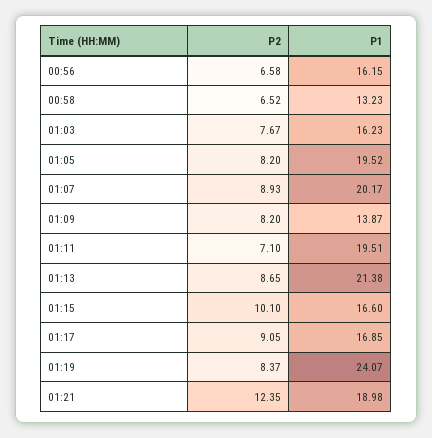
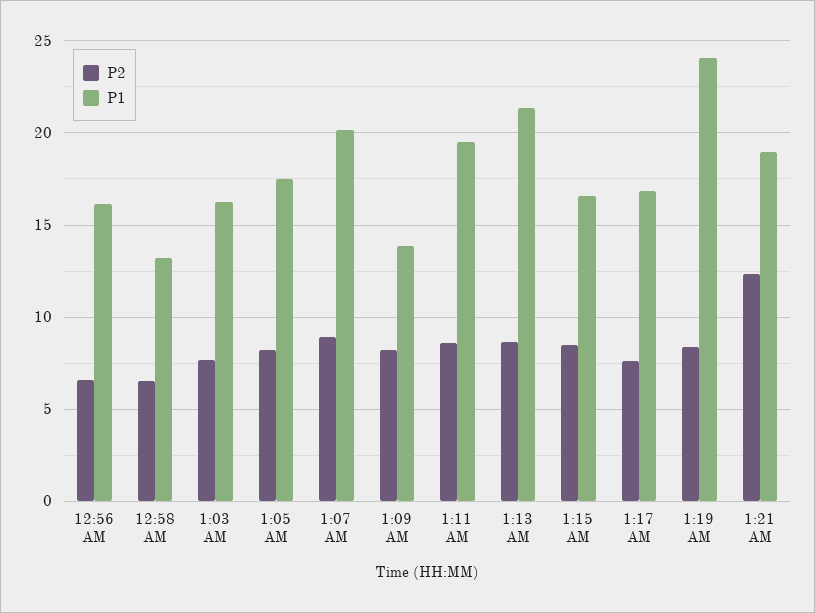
  {
    "P2": {
      "00:56": 6.58,
      "00:58": 6.52,
      "01:03": 7.67,
      "01:05": 8.2,
      "01:07": 8.93,
      "01:09": 8.2,
-     "01:11": 7.1,
+     "01:11": 8.5,
      "01:13": 8.65,
-     "01:15": 10.1,
+     "01:15": 8.5,
-     "01:17": 9.05,
+     "01:17": 7.5,
      "01:19": 8.37,
      "01:21": 12.35
    },
    "P1": {
      "00:56": 16.15,
      "00:58": 13.23,
      "01:03": 16.23,
-     "01:05": 19.52,
+     "01:05": 17.5,
      "01:07": 20.17,
      "01:09": 13.87,
      "01:11": 19.51,
      "01:13": 21.38,
      "01:15": 16.6,
      "01:17": 16.85,
      "01:19": 24.07,
      "01:21": 18.98
    }
  }

